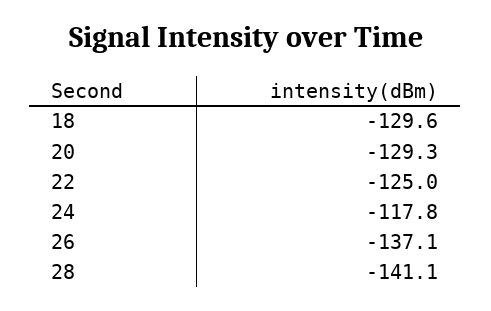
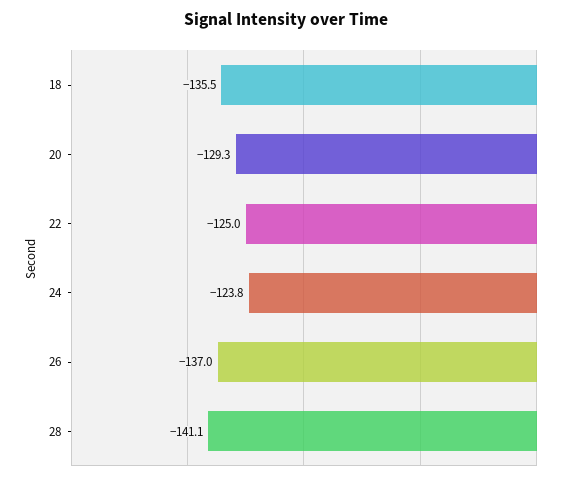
  {
-   "18": -129.6,
+   "18": -135.5,
    "20": -129.3,
    "22": -125,
-   "24": -117.8,
+   "24": -123.8,
-   "26": -137.1,
+   "26": -137,
    "28": -141.1
  }

